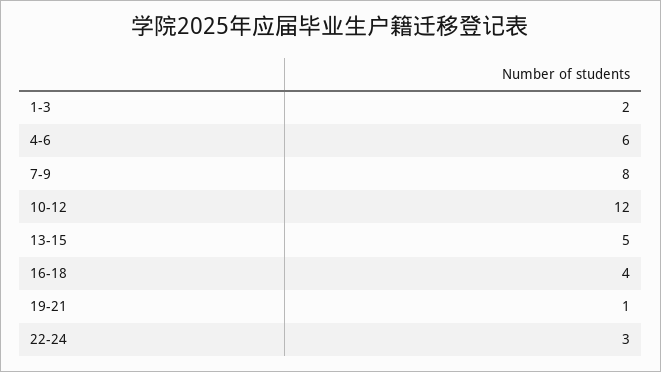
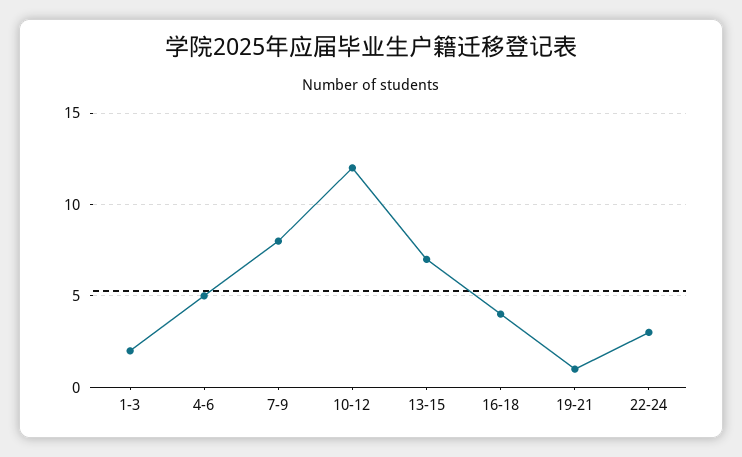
  {
    "1-3": 2,
-   "4-6": 6,
+   "4-6": 5,
    "7-9": 8,
    "10-12": 12,
-   "13-15": 5,
+   "13-15": 7,
    "16-18": 4,
    "19-21": 1,
    "22-24": 3
  }

